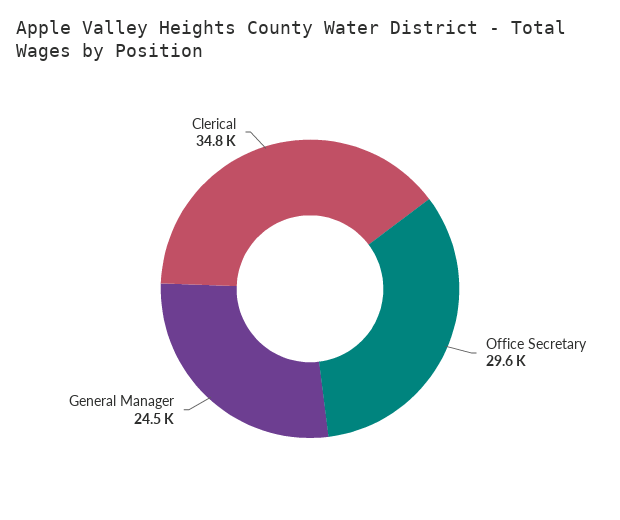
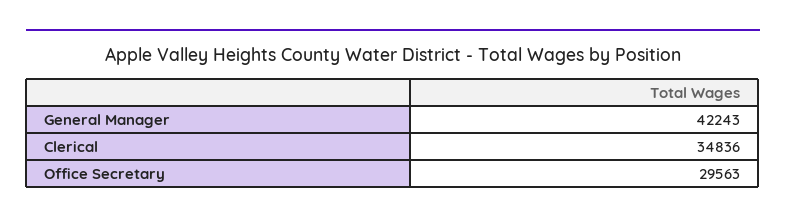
  {
    "Office Secretary": 29563,
-   "General Manager": 24500,
+   "General Manager": 42243,
    "Clerical": 34836
  }

